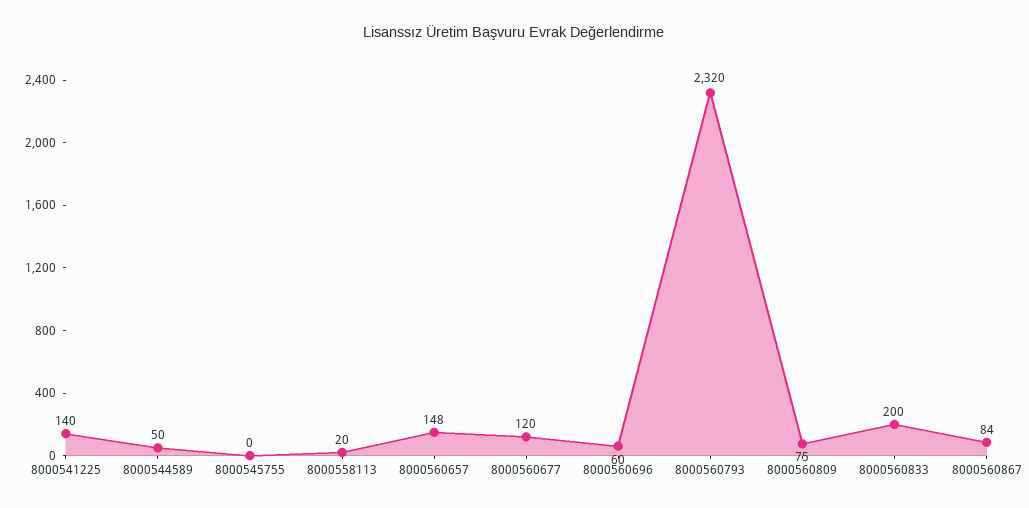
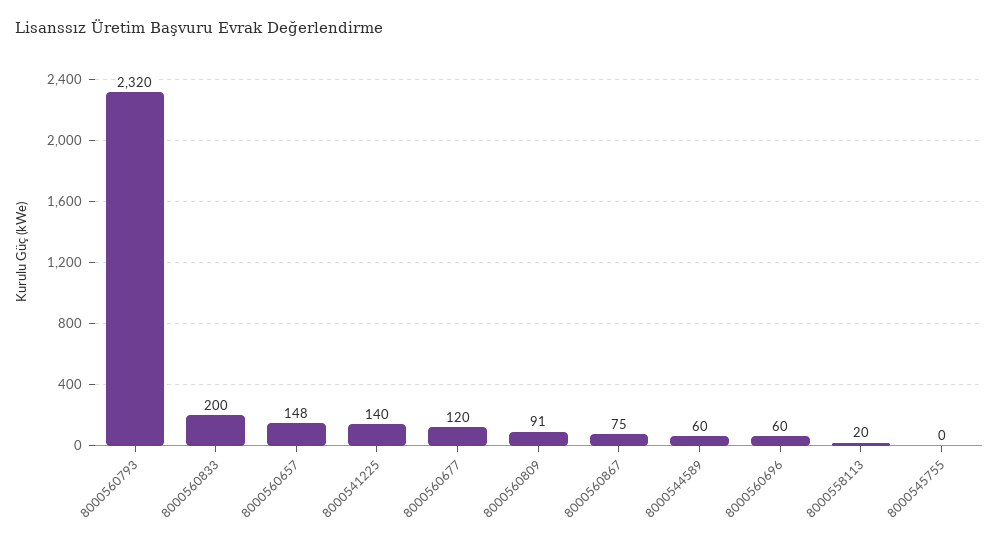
  {
    "8000541225": 140,
-   "8000544589": 50,
+   "8000544589": 60,
    "8000545755": 0,
    "8000558113": 20,
    "8000560657": 148,
    "8000560677": 120,
    "8000560696": 60,
    "8000560793": 2320,
-   "8000560809": 75,
+   "8000560809": 91,
    "8000560833": 200,
-   "8000560867": 84
+   "8000560867": 75
  }

